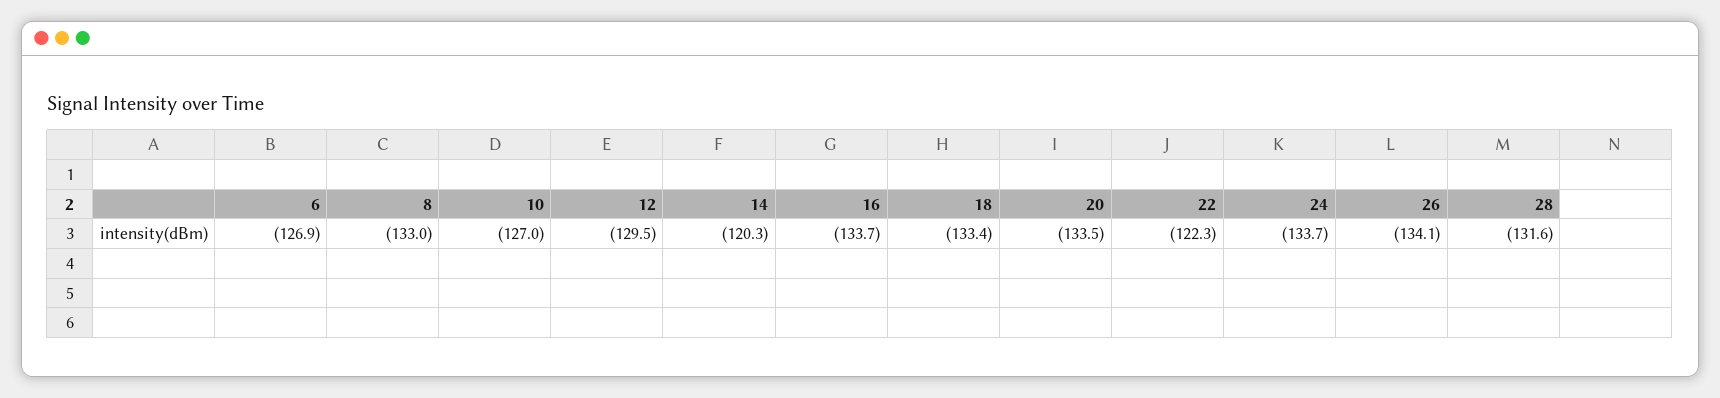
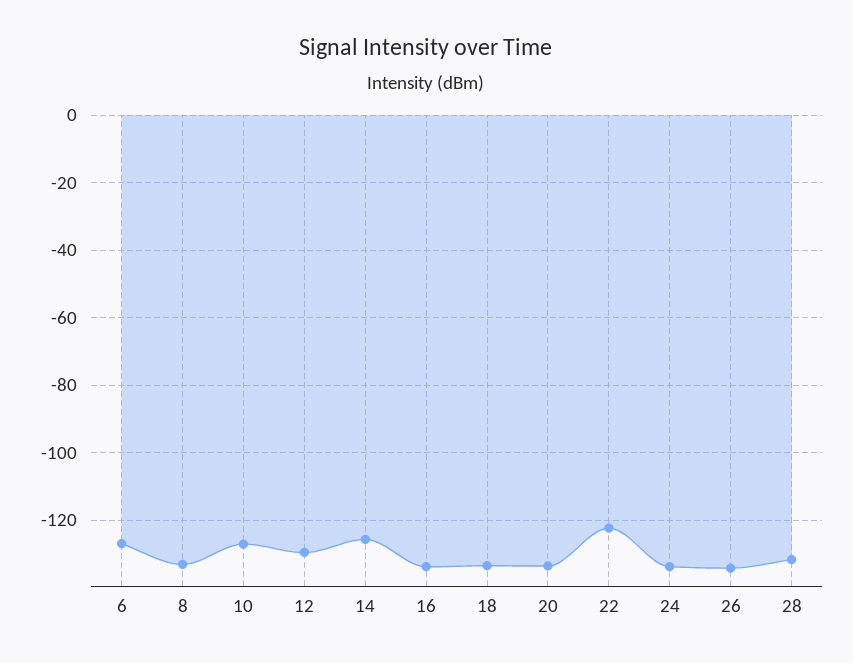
  {
    "6": -126.9,
    "8": -133,
    "10": -127,
    "12": -129.5,
-   "14": -120.3,
+   "14": -126,
    "16": -133.7,
    "18": -133.4,
    "20": -133.5,
    "22": -122.3,
    "24": -133.7,
    "26": -134.1,
    "28": -131.6
  }

